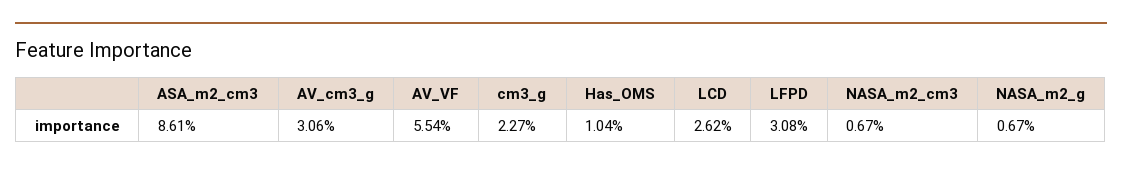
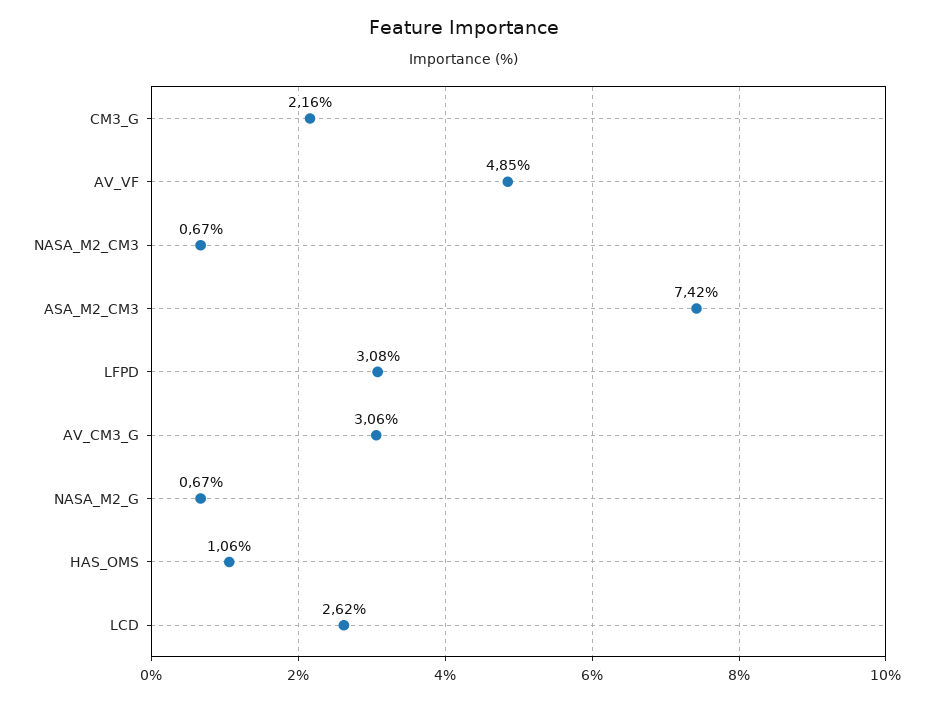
  {
-   "ASA_m2_cm3": 8.61,
+   "ASA_m2_cm3": 7.42,
    "AV_cm3_g": 3.06,
-   "AV_VF": 5.54,
+   "AV_VF": 4.85,
-   "cm3_g": 2.27,
+   "cm3_g": 2.16,
-   "Has_OMS": 1.04,
+   "Has_OMS": 1.06,
    "LCD": 2.62,
    "LFPD": 3.08,
    "NASA_m2_cm3": 0.67,
    "NASA_m2_g": 0.67
  }

